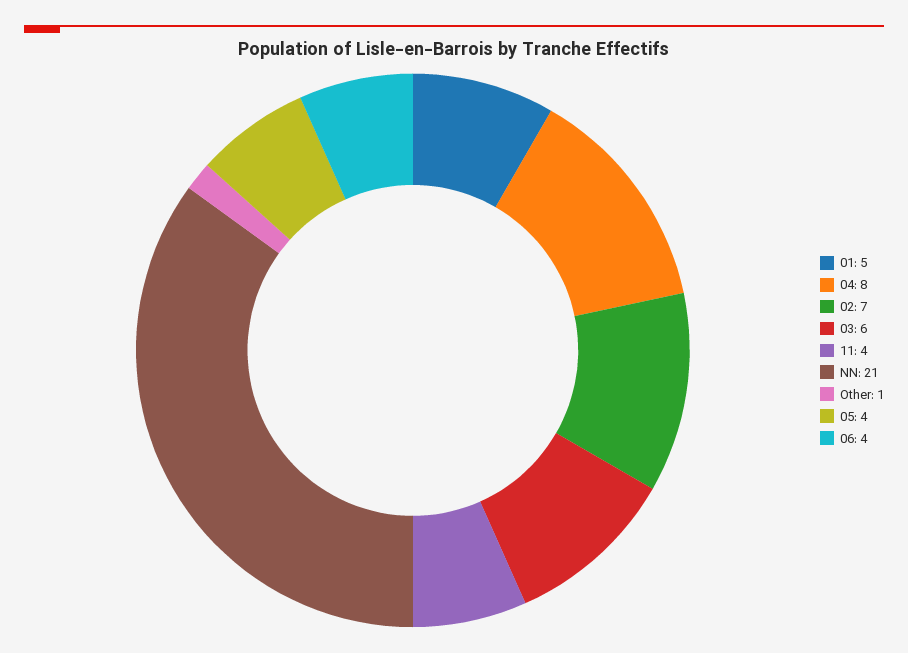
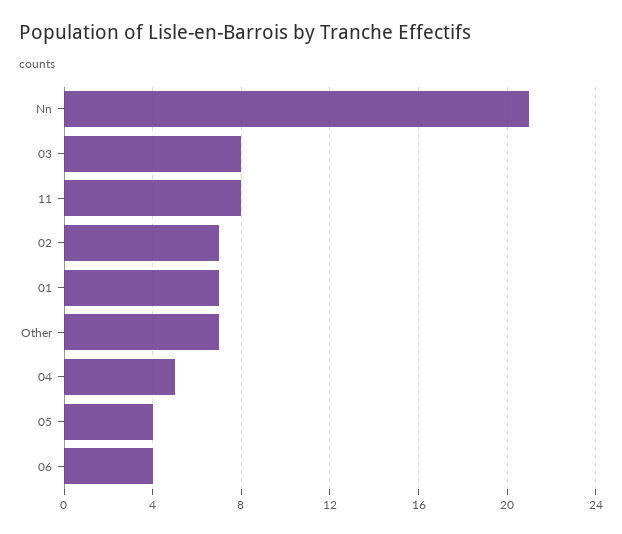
  {
-   "01": 5,
+   "01": 7,
-   "04": 8,
+   "04": 5,
    "02": 7,
-   "03": 6,
+   "03": 8,
-   "11": 4,
+   "11": 8,
    "NN": 21,
-   "Other": 1,
+   "Other": 7,
    "05": 4,
    "06": 4
  }

